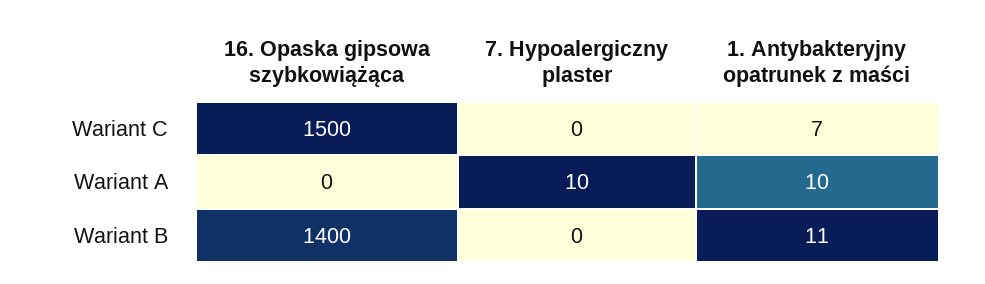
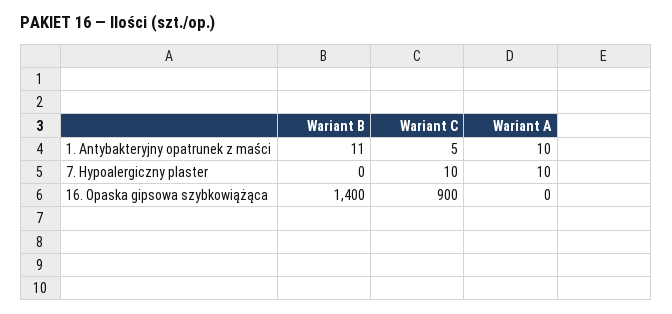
  {
    "16. Opaska gipsowa szybkowiążąca": {
-     "Wariant C": 1500,
+     "Wariant C": 900,
      "Wariant A": 0,
      "Wariant B": 1400
    },
    "7. Hypoalergiczny plaster": {
-     "Wariant C": 0,
+     "Wariant C": 10,
      "Wariant A": 10,
      "Wariant B": 0
    },
    "1. Antybakteryjny opatrunek z maści": {
-     "Wariant C": 7,
+     "Wariant C": 5,
      "Wariant A": 10,
      "Wariant B": 11
    }
  }

